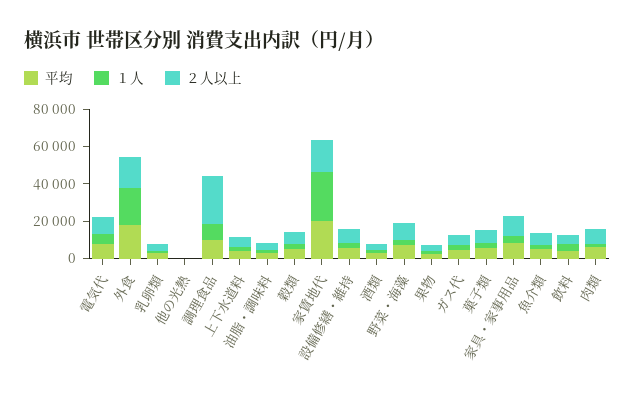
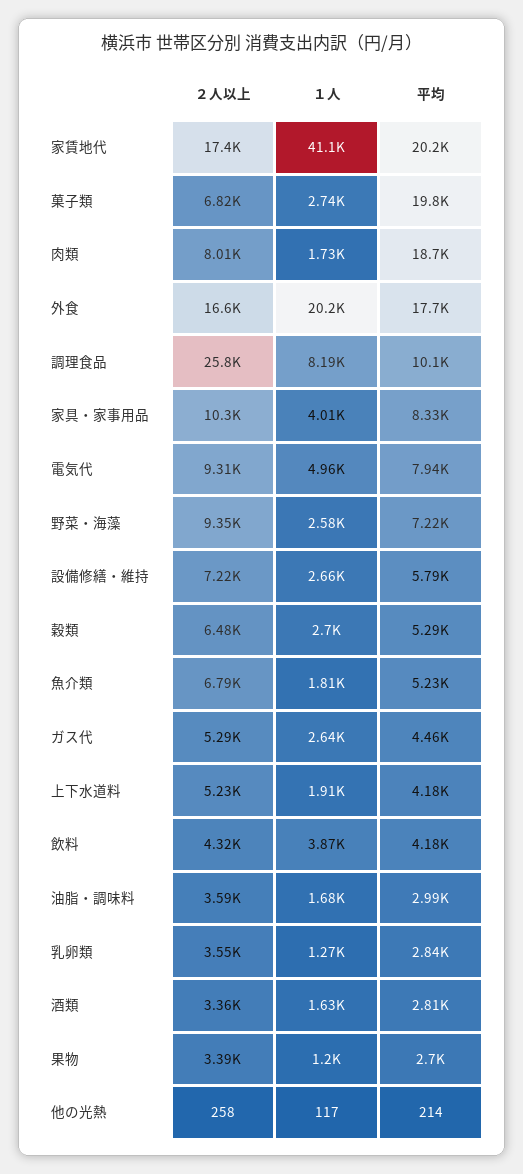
  {
    "平均": {
      "電気代": 7940,
      "外食": 17700,
      "乳卵類": 2840,
      "他の光熱": 214,
      "調理食品": 10100,
      "上下水道料": 4180,
      "油脂・調味料": 2990,
      "穀類": 5290,
      "家賃地代": 20200,
      "設備修繕・維持": 5790,
      "酒類": 2810,
      "野菜・海藻": 7220,
      "果物": 2700,
      "ガス代": 4460,
-     "菓子類": 5000,
+     "菓子類": 19800,
      "家具・家事用品": 8330,
      "魚介類": 5230,
      "飲料": 4180,
-     "肉類": 5000
+     "肉類": 18700
    },
    "１人": {
      "電気代": 4960,
      "外食": 20200,
      "乳卵類": 1270,
      "他の光熱": 117,
      "調理食品": 8190,
      "上下水道料": 1910,
      "油脂・調味料": 1680,
      "穀類": 2700,
-     "家賃地代": 25000,
+     "家賃地代": 41100,
      "設備修繕・維持": 2660,
      "酒類": 1630,
      "野菜・海藻": 2580,
      "果物": 1200,
      "ガス代": 2640,
      "菓子類": 2740,
      "家具・家事用品": 4010,
      "魚介類": 1810,
      "飲料": 3870,
      "肉類": 1730
    },
    "２人以上": {
      "電気代": 9310,
      "外食": 16600,
      "乳卵類": 3550,
      "他の光熱": 258,
      "調理食品": 25800,
      "上下水道料": 5230,
      "油脂・調味料": 3590,
      "穀類": 6480,
      "家賃地代": 17400,
      "設備修繕・維持": 7220,
      "酒類": 3360,
      "野菜・海藻": 9350,
      "果物": 3390,
      "ガス代": 5290,
      "菓子類": 6820,
      "家具・家事用品": 10300,
      "魚介類": 6790,
      "飲料": 4320,
      "肉類": 8010
    }
  }

